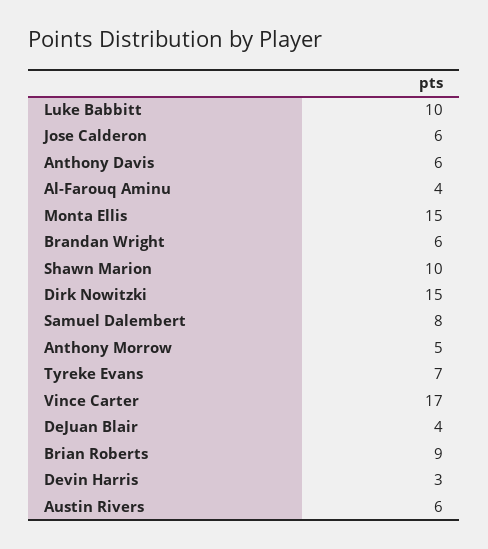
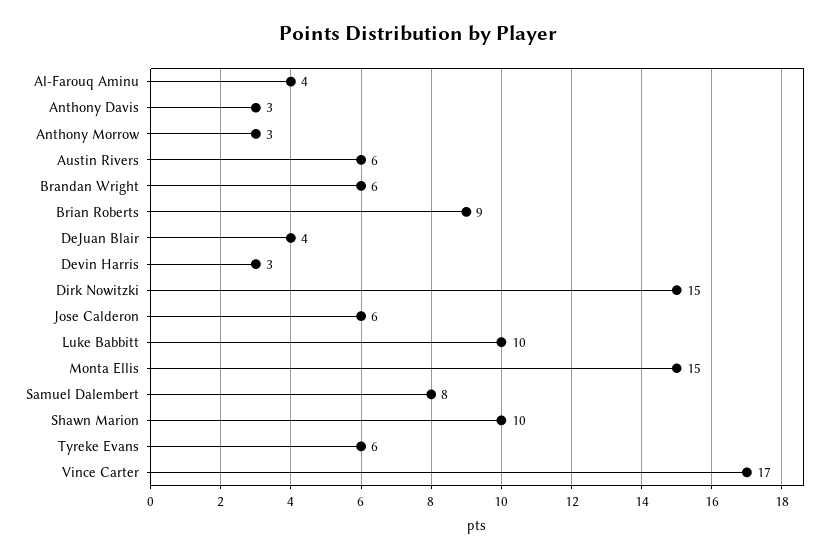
  {
    "Luke Babbitt": 10,
    "Jose Calderon": 6,
-   "Anthony Davis": 6,
+   "Anthony Davis": 3,
    "Al-Farouq Aminu": 4,
    "Monta Ellis": 15,
    "Brandan Wright": 6,
    "Shawn Marion": 10,
    "Dirk Nowitzki": 15,
    "Samuel Dalembert": 8,
-   "Anthony Morrow": 5,
+   "Anthony Morrow": 3,
-   "Tyreke Evans": 7,
+   "Tyreke Evans": 6,
    "Vince Carter": 17,
    "DeJuan Blair": 4,
    "Brian Roberts": 9,
    "Devin Harris": 3,
    "Austin Rivers": 6
  }

